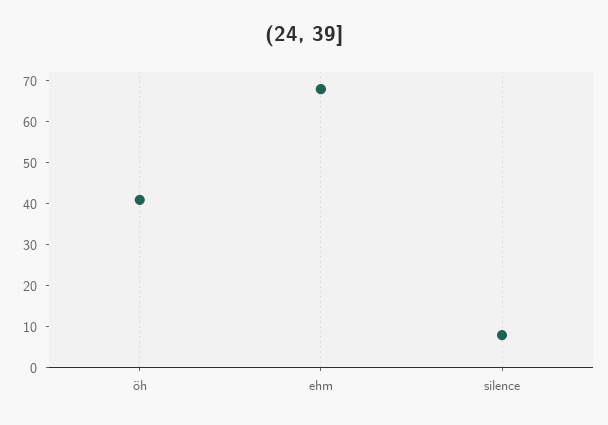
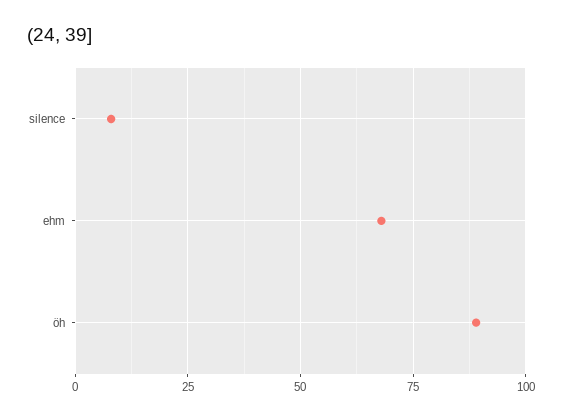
  {
-   "öh": 40,
+   "öh": 90,
    "ehm": 70,
    "silence": 10
  }

